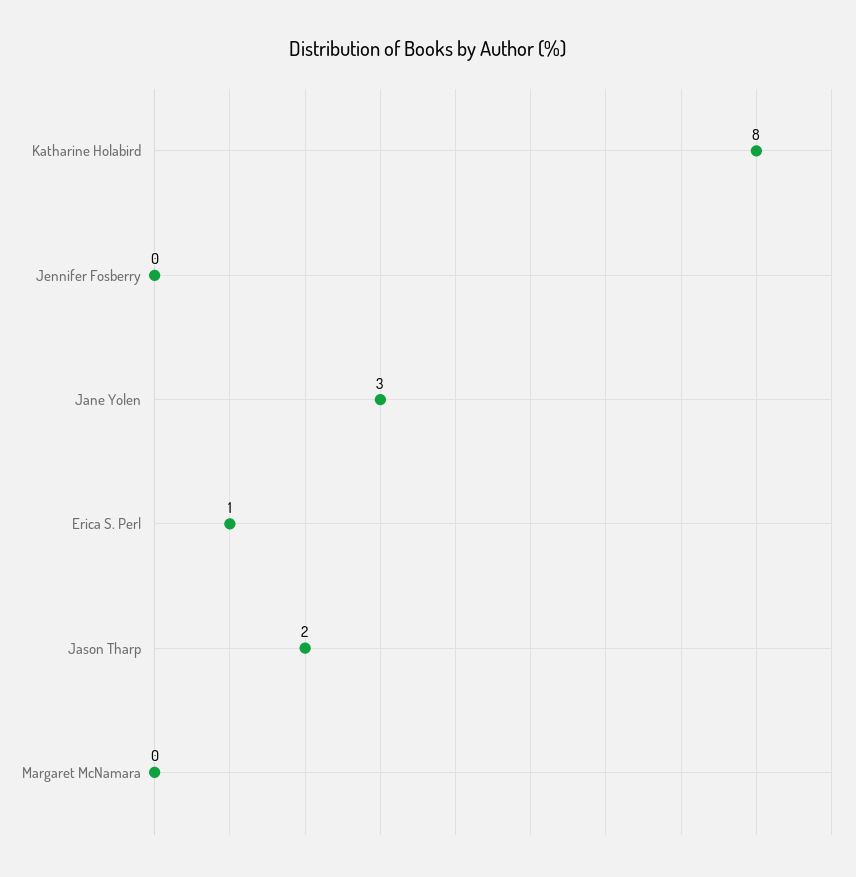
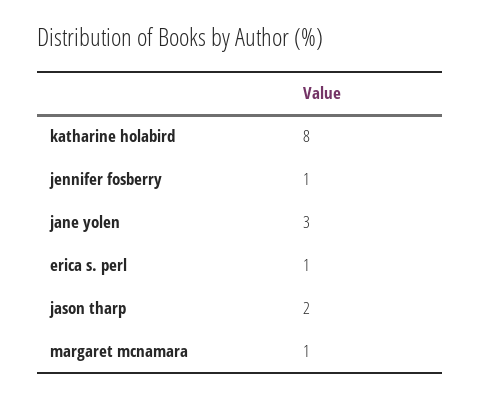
  {
    "Katharine Holabird": 8,
-   "Jennifer Fosberry": 0,
+   "Jennifer Fosberry": 1,
    "Jane Yolen": 3,
    "Erica S. Perl": 1,
    "Jason Tharp": 2,
-   "Margaret McNamara": 0
+   "Margaret McNamara": 1
  }

